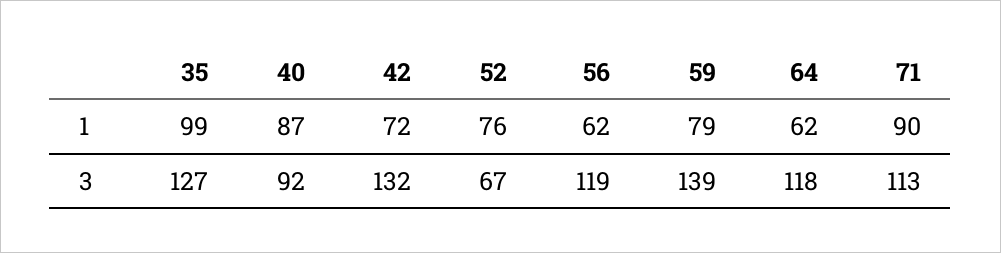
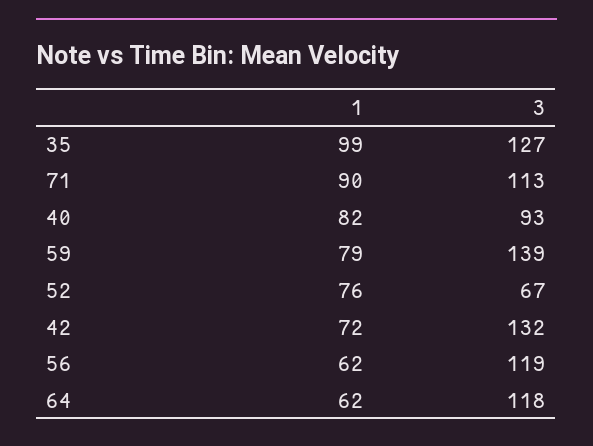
  {
    "35": {
      "1": 99,
      "3": 127
    },
    "40": {
-     "1": 87,
+     "1": 82,
-     "3": 92
+     "3": 93
    },
    "42": {
      "1": 72,
      "3": 132
    },
    "52": {
      "1": 76,
      "3": 67
    },
    "56": {
      "1": 62,
      "3": 119
    },
    "59": {
      "1": 79,
      "3": 139
    },
    "64": {
      "1": 62,
      "3": 118
    },
    "71": {
      "1": 90,
      "3": 113
    }
  }

